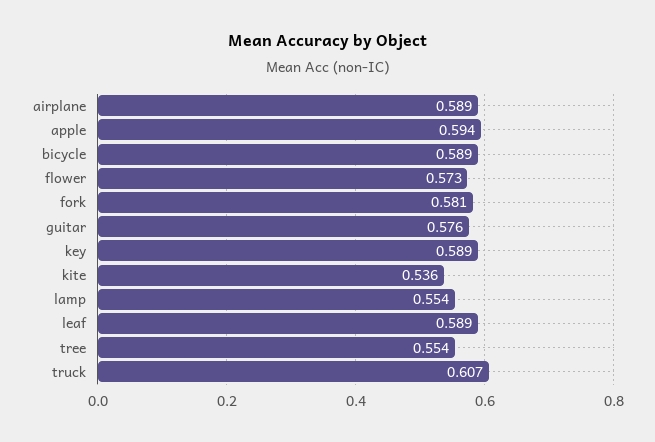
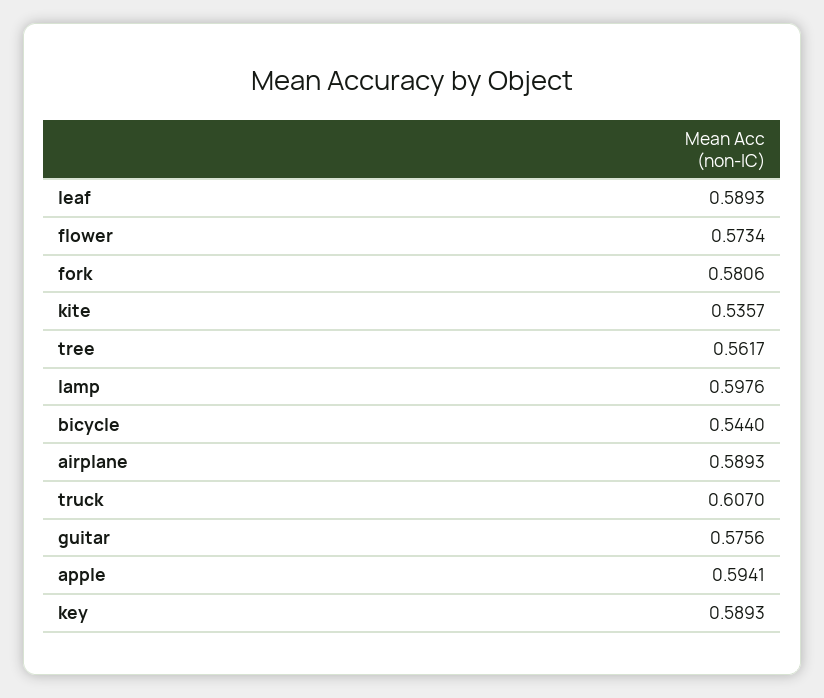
  {
    "airplane": 0.5893,
    "apple": 0.5941,
-   "bicycle": 0.589,
+   "bicycle": 0.544,
    "flower": 0.5734,
    "fork": 0.5806,
    "guitar": 0.5756,
    "key": 0.5893,
    "kite": 0.5357,
-   "lamp": 0.554,
+   "lamp": 0.5976,
    "leaf": 0.5893,
-   "tree": 0.554,
+   "tree": 0.5617,
    "truck": 0.607
  }

